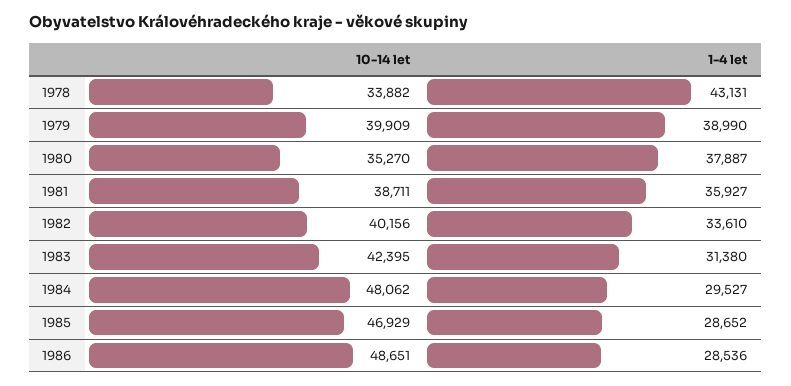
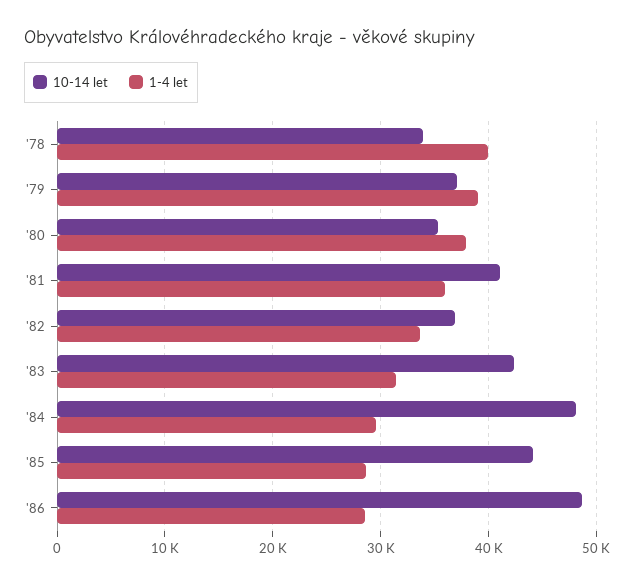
  {
    "10-14 let": {
      "1978": 33882,
-     "1979": 39909,
+     "1979": 37000,
      "1980": 35270,
-     "1981": 38711,
+     "1981": 41000,
-     "1982": 40156,
+     "1982": 37000,
      "1983": 42395,
      "1984": 48062,
-     "1985": 46929,
+     "1985": 44000,
      "1986": 48651
    },
    "1-4 let": {
-     "1978": 43131,
+     "1978": 40000,
      "1979": 38990,
      "1980": 37887,
      "1981": 35927,
      "1982": 33610,
      "1983": 31380,
      "1984": 29527,
      "1985": 28652,
      "1986": 28536
    }
  }

